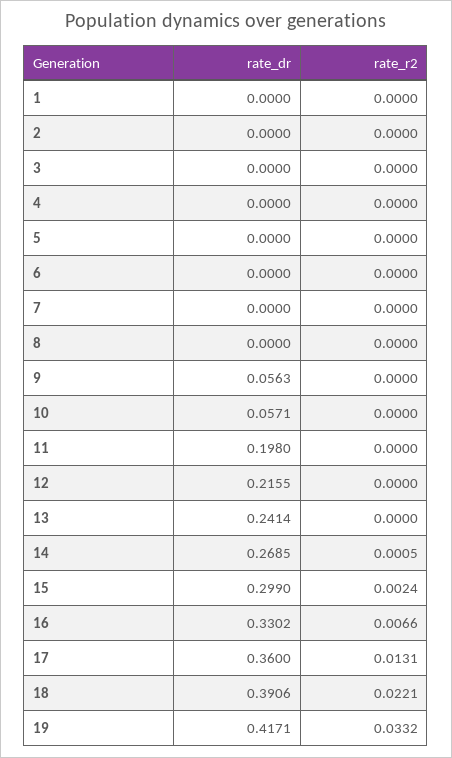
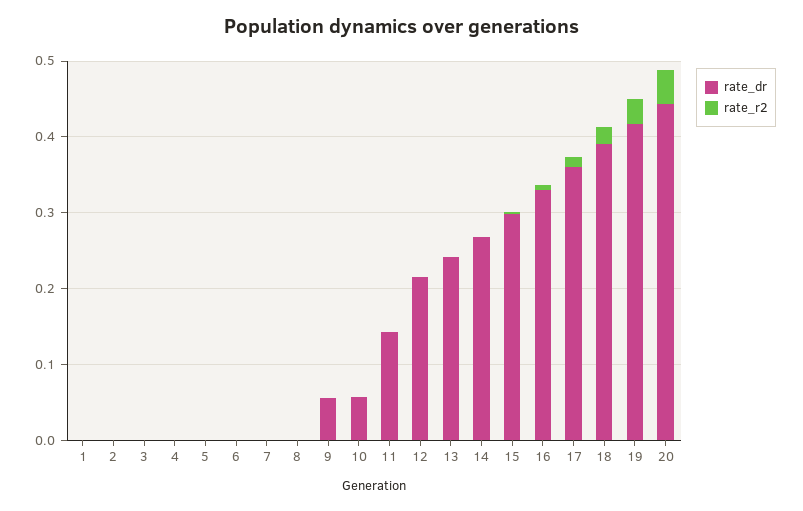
  {
    "rate_dr": {
      "1": 0,
      "2": 0,
      "3": 0,
      "4": 0,
      "5": 0,
      "6": 0,
      "7": 0,
      "8": 0,
      "9": 0.0563,
      "10": 0.0571,
-     "11": 0.198,
+     "11": 0.14,
      "12": 0.2155,
      "13": 0.2414,
      "14": 0.2685,
      "15": 0.299,
      "16": 0.3302,
      "17": 0.36,
      "18": 0.3906,
-     "19": 0.4171
+     "19": 0.4171,
+     "20": 0.44
    },
    "rate_r2": {
      "1": 0,
      "2": 0,
      "3": 0,
      "4": 0,
      "5": 0,
      "6": 0,
      "7": 0,
      "8": 0,
      "9": 0,
      "10": 0,
      "11": 0,
      "12": 0,
      "13": 0,
      "14": 0.0005,
      "15": 0.0024,
      "16": 0.0066,
      "17": 0.0131,
      "18": 0.0221,
-     "19": 0.0332
+     "19": 0.0332,
+     "20": 0.04
    }
  }

